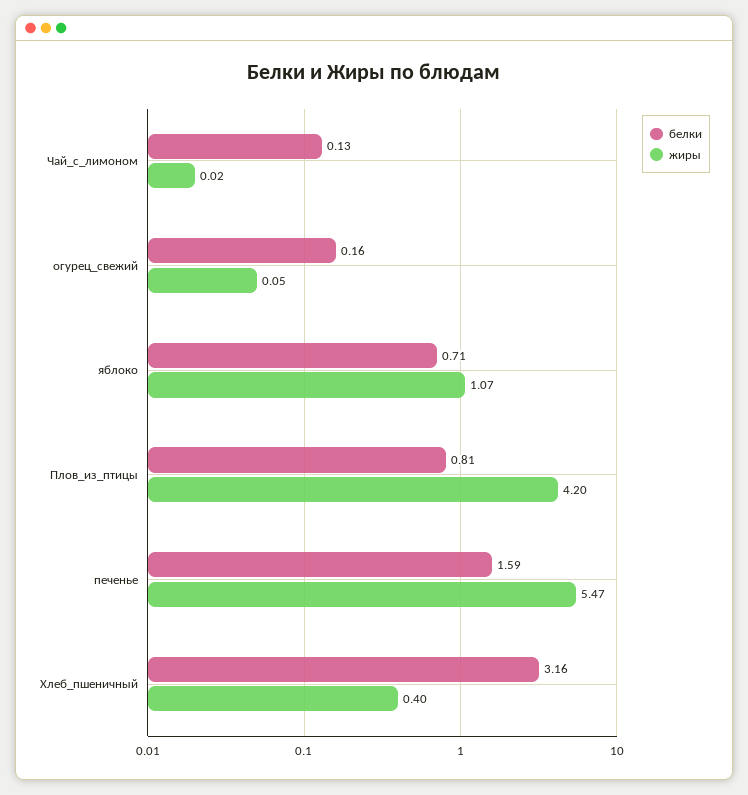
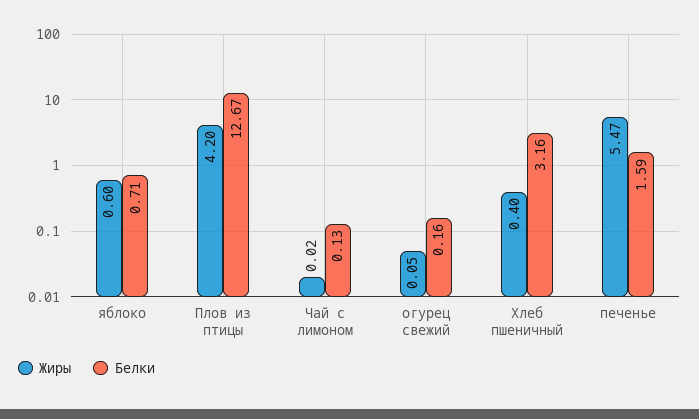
  {
    "белки": {
      "Чай_с_лимоном": 0.13,
      "огурец_свежий": 0.16,
      "яблоко": 0.71,
-     "Плов_из_птицы": 0.81,
+     "Плов_из_птицы": 12.67,
      "печенье": 1.59,
      "Хлеб_пшеничный": 3.16
    },
    "жиры": {
      "Чай_с_лимоном": 0.02,
      "огурец_свежий": 0.05,
-     "яблоко": 1.07,
+     "яблоко": 0.6,
      "Плов_из_птицы": 4.2,
      "печенье": 5.47,
      "Хлеб_пшеничный": 0.4
    }
  }

